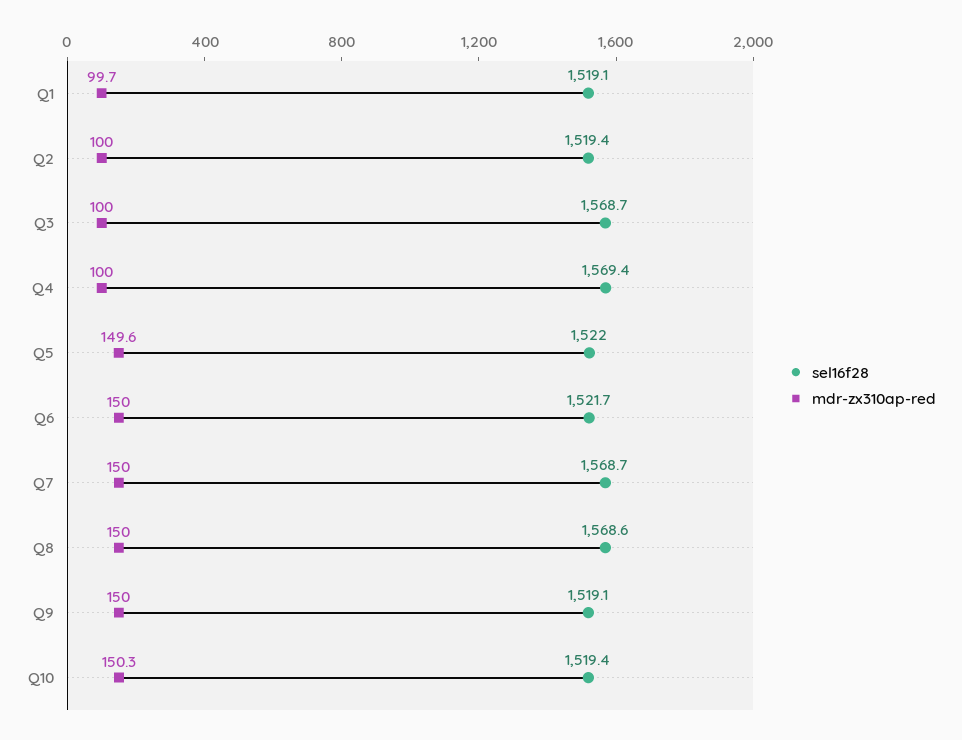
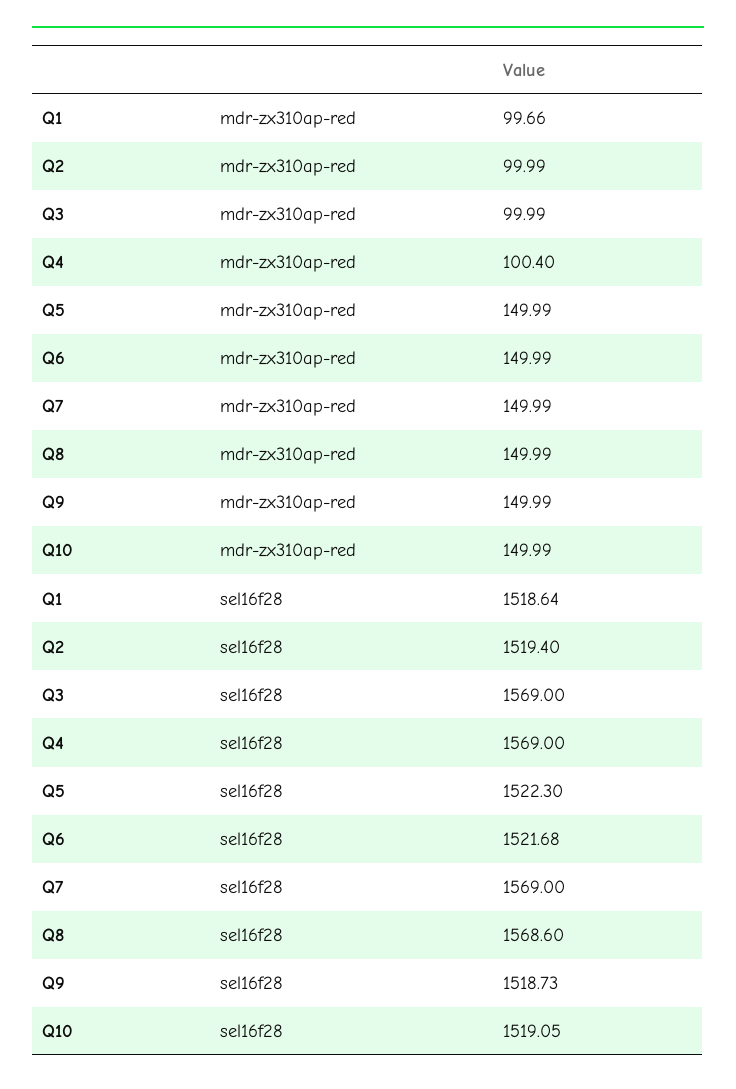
  {
    "sel16f28": {
-     "Q1": 1519.1,
+     "Q1": 1518.64,
      "Q2": 1519.4,
-     "Q3": 1568.7,
+     "Q3": 1569,
-     "Q4": 1569.4,
+     "Q4": 1569,
-     "Q5": 1522,
+     "Q5": 1522.3,
      "Q6": 1521.68,
-     "Q7": 1568.7,
+     "Q7": 1569,
      "Q8": 1568.6,
-     "Q9": 1519.1,
+     "Q9": 1518.73,
-     "Q10": 1519.4
+     "Q10": 1519.05
    },
    "mdr-zx310ap-red": {
      "Q1": 99.66,
      "Q2": 99.99,
      "Q3": 99.99,
-     "Q4": 100,
+     "Q4": 100.4,
-     "Q5": 149.6,
+     "Q5": 149.99,
      "Q6": 149.99,
      "Q7": 149.99,
      "Q8": 149.99,
      "Q9": 149.99,
-     "Q10": 150.3
+     "Q10": 149.99
    }
  }

